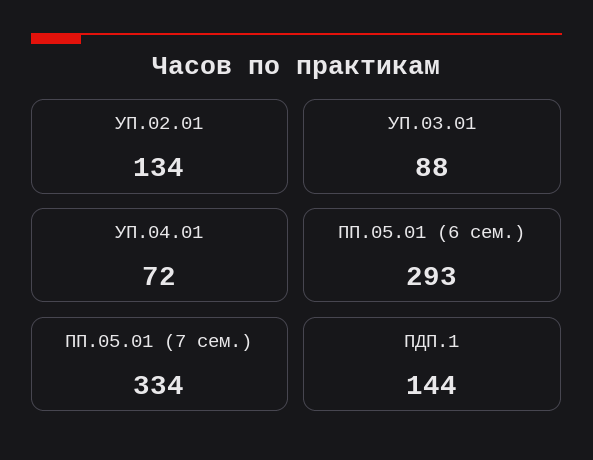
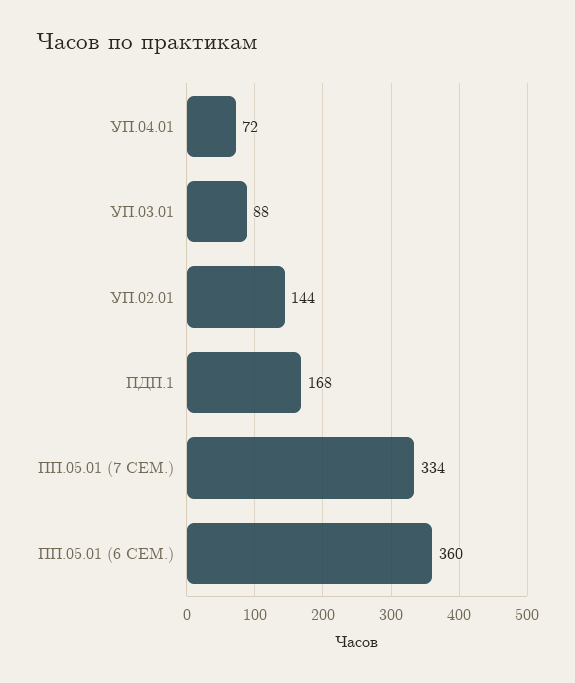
  {
-   "УП.02.01": 134,
+   "УП.02.01": 144,
    "УП.03.01": 88,
    "УП.04.01": 72,
-   "ПП.05.01 (6 сем.)": 293,
+   "ПП.05.01 (6 сем.)": 360,
    "ПП.05.01 (7 сем.)": 334,
-   "ПДП.1": 144
+   "ПДП.1": 168
  }

